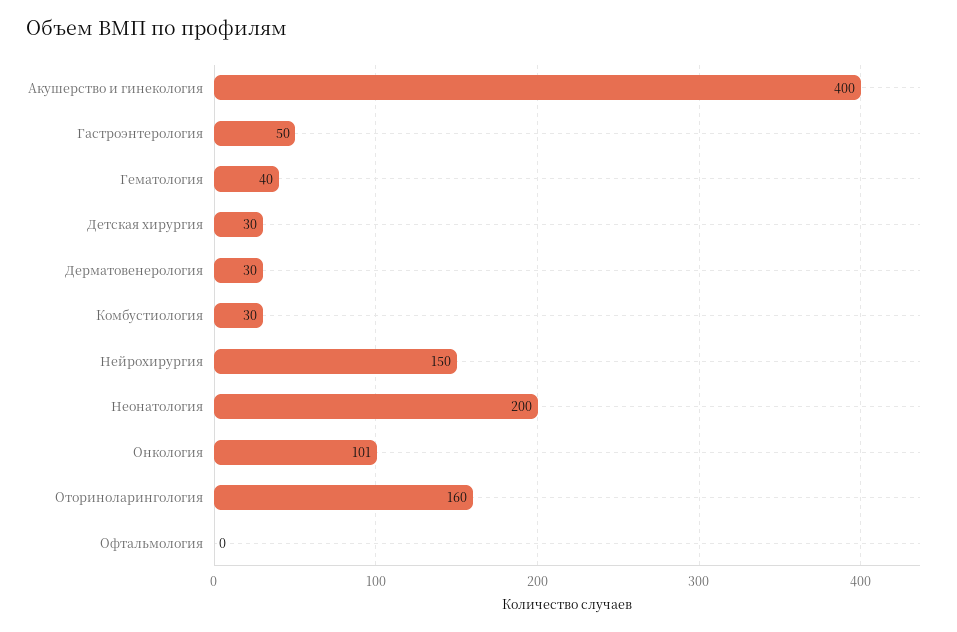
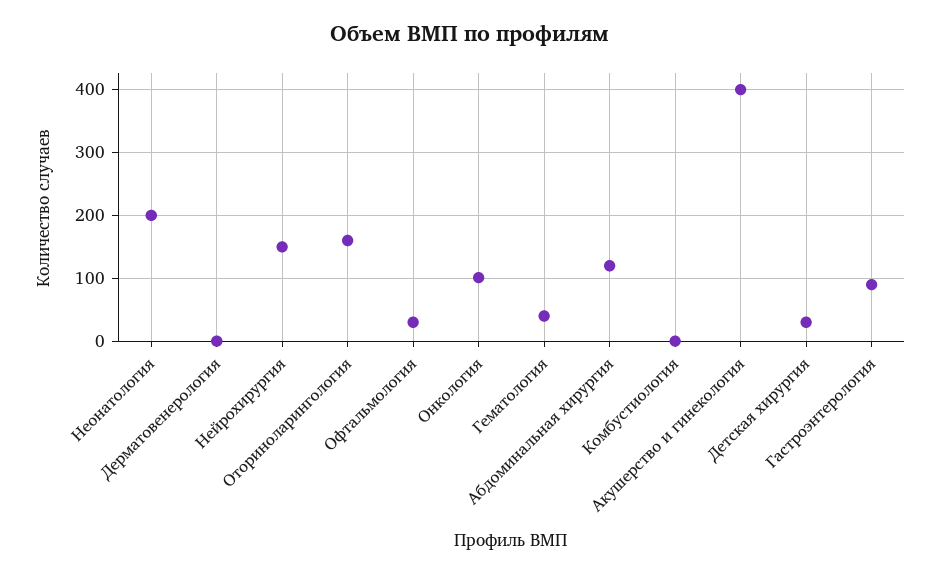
  {
    "Акушерство и гинекология": 400,
-   "Гастроэнтерология": 50,
+   "Гастроэнтерология": 90,
    "Гематология": 40,
    "Детская хирургия": 30,
-   "Дерматовенерология": 30,
+   "Дерматовенерология": 0,
-   "Комбустиология": 30,
+   "Комбустиология": 0,
    "Нейрохирургия": 150,
    "Неонатология": 200,
    "Онкология": 101,
    "Оториноларингология": 160,
-   "Офтальмология": 0
+   "Офтальмология": 30,
+   "Абдоминальная хирургия": 120
  }

